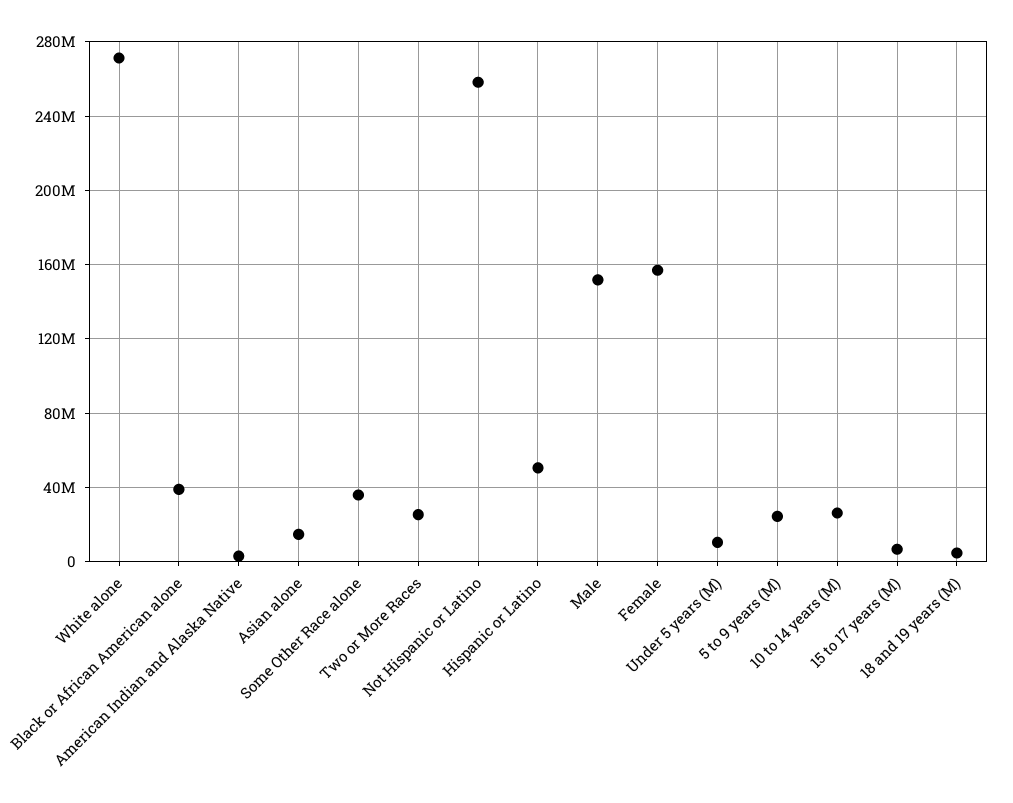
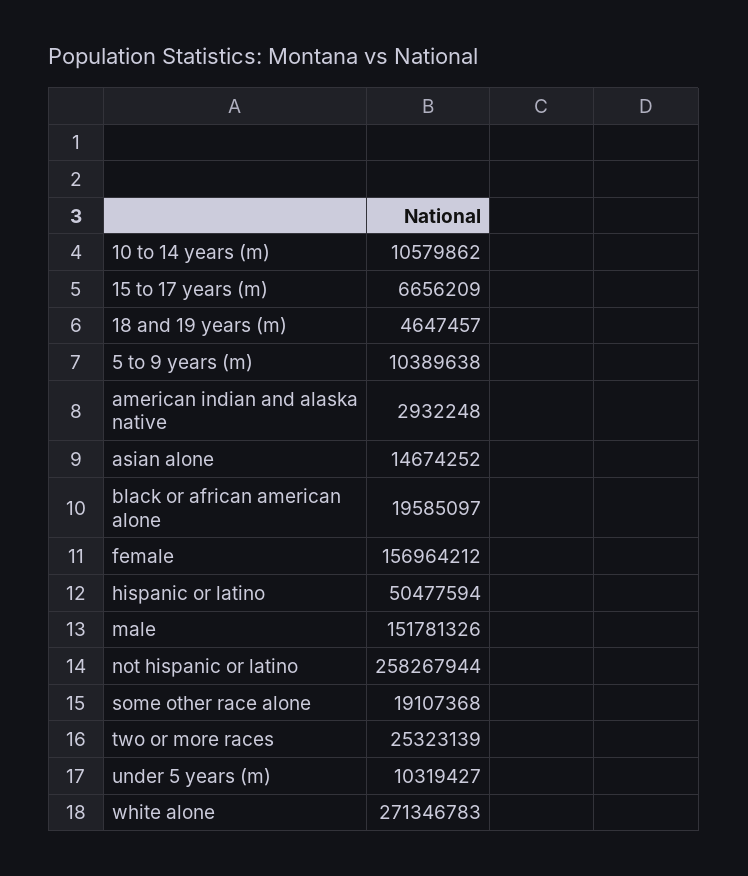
  {
    "White alone": 271346783,
-   "Black or African American alone": 40000000,
+   "Black or African American alone": 19585097,
    "American Indian and Alaska Native": 2932248,
    "Asian alone": 14674252,
-   "Some Other Race alone": 35000000,
+   "Some Other Race alone": 19107368,
    "Two or More Races": 25323139,
    "Not Hispanic or Latino": 258267944,
    "Hispanic or Latino": 50477594,
    "Male": 151781326,
    "Female": 156964212,
    "Under 5 years (M)": 10319427,
-   "5 to 9 years (M)": 25000000,
+   "5 to 9 years (M)": 10389638,
-   "10 to 14 years (M)": 25000000,
+   "10 to 14 years (M)": 10579862,
    "15 to 17 years (M)": 6656209,
    "18 and 19 years (M)": 4647457
  }

